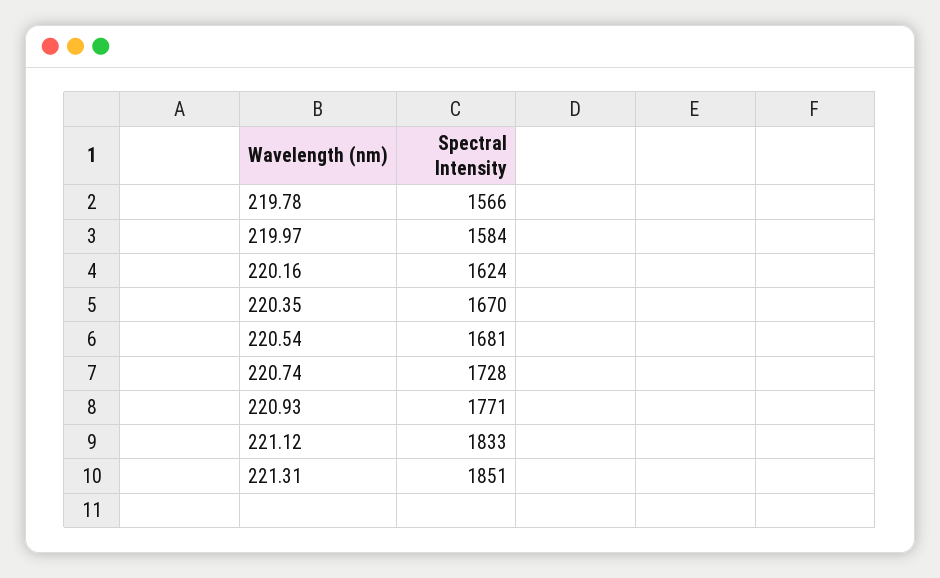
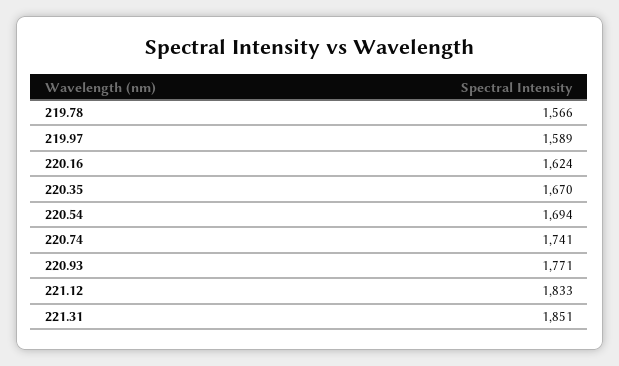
  {
    "219.78": 1566,
-   "219.97": 1584,
+   "219.97": 1589,
    "220.16": 1624,
    "220.35": 1670,
-   "220.54": 1681,
+   "220.54": 1694,
-   "220.74": 1728,
+   "220.74": 1741,
    "220.93": 1771,
    "221.12": 1833,
    "221.31": 1851
  }

